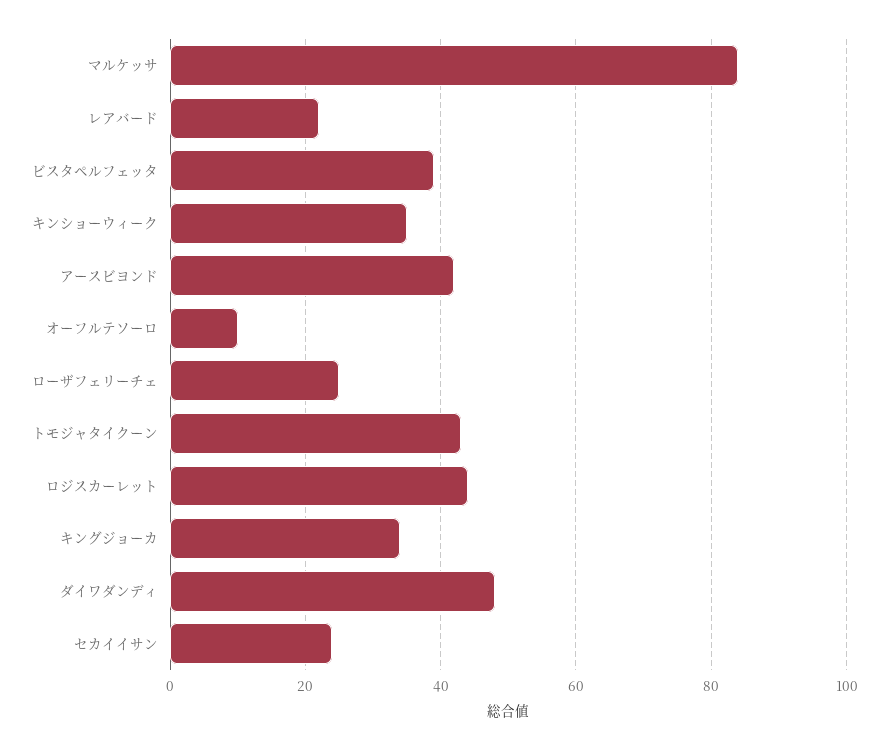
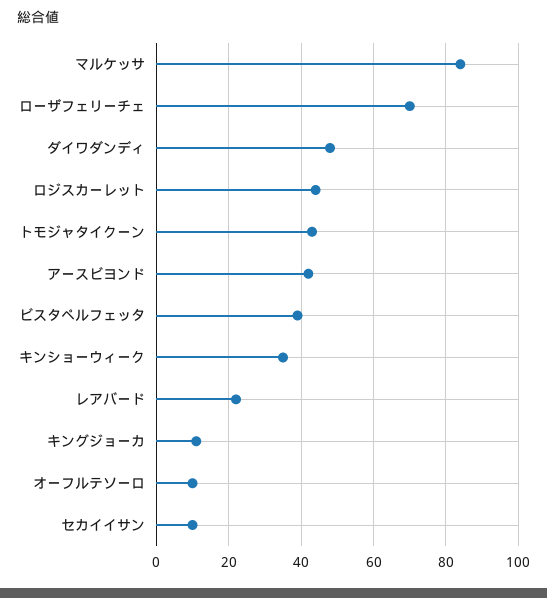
  {
    "マルケッサ": 85,
    "レアバード": 20,
    "ビスタペルフェッタ": 40,
    "キンショーウィーク": 35,
    "アースビヨンド": 40,
    "オーフルテソーロ": 10,
-   "ローザフェリーチェ": 25,
+   "ローザフェリーチェ": 70,
    "トモジャタイクーン": 45,
    "ロジスカーレット": 45,
-   "キングジョーカ": 35,
+   "キングジョーカ": 10,
    "ダイワダンディ": 50,
-   "セカイイサン": 25
+   "セカイイサン": 10
  }

